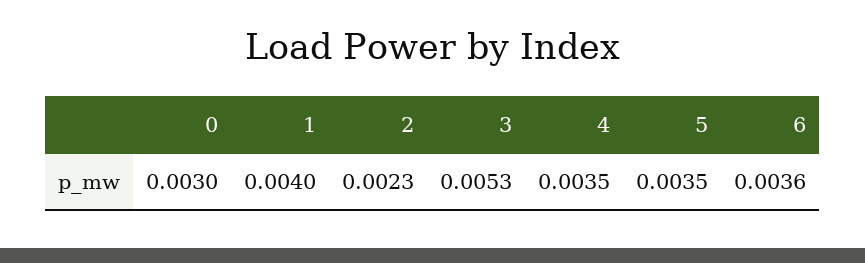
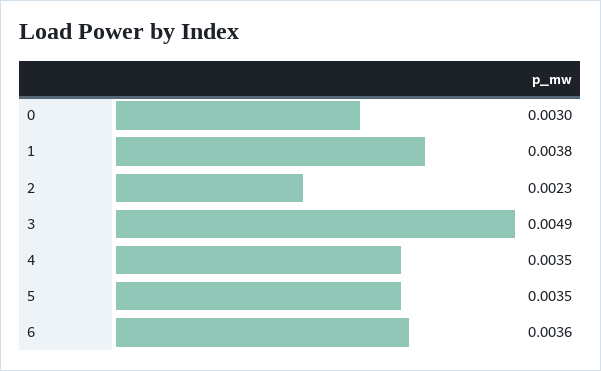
  {
    "0": 0.003,
-   "1": 0.004,
+   "1": 0.0038,
    "2": 0.0023,
-   "3": 0.0053,
+   "3": 0.0049,
    "4": 0.0035,
    "5": 0.0035,
    "6": 0.0036
  }

